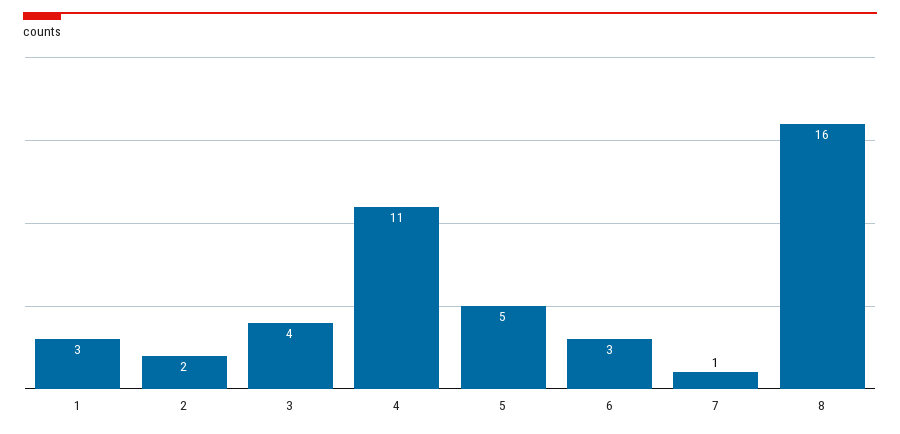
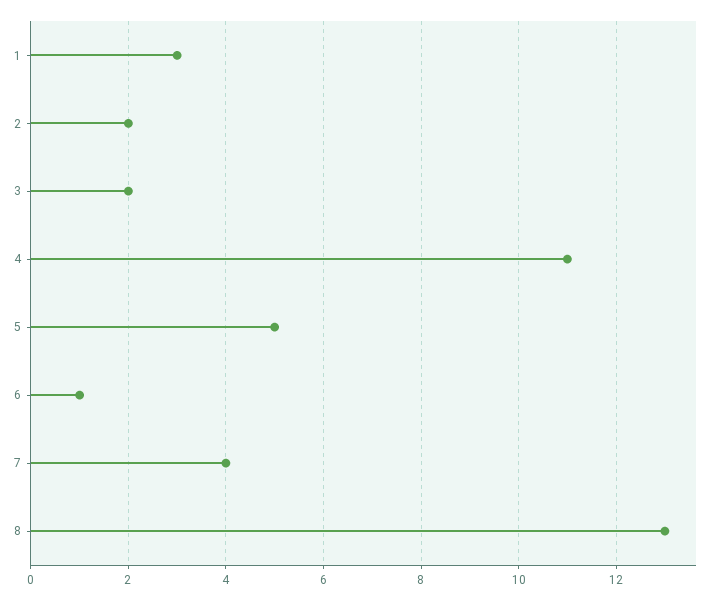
  {
    "1": 3,
    "2": 2,
-   "3": 4,
+   "3": 2,
    "4": 11,
    "5": 5,
-   "6": 3,
+   "6": 1,
-   "7": 1,
+   "7": 4,
-   "8": 16
+   "8": 13
  }

